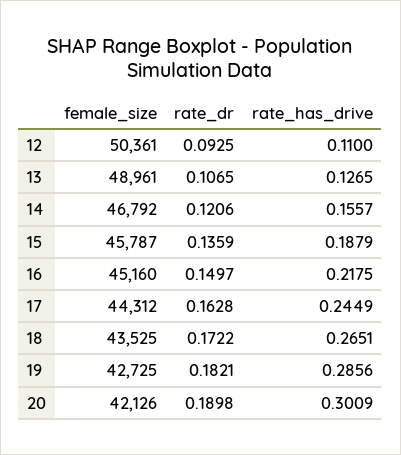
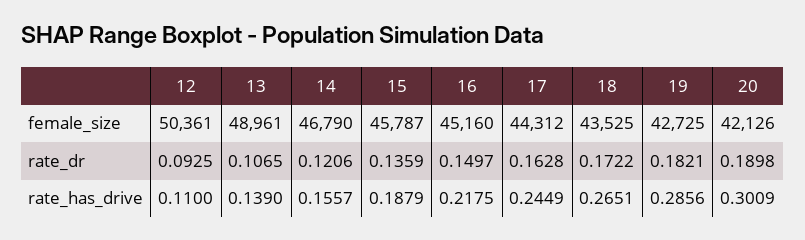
  {
    "female_size": {
      "12": 50361,
      "13": 48961,
-     "14": 46792,
+     "14": 46790,
      "15": 45787,
      "16": 45160,
      "17": 44312,
      "18": 43525,
      "19": 42725,
      "20": 42126
    },
    "rate_dr": {
      "12": 0.0925,
      "13": 0.1065,
      "14": 0.1206,
      "15": 0.1359,
      "16": 0.1497,
      "17": 0.1628,
      "18": 0.1722,
      "19": 0.1821,
      "20": 0.1898
    },
    "rate_has_drive": {
      "12": 0.11,
-     "13": 0.1265,
+     "13": 0.139,
      "14": 0.1557,
      "15": 0.1879,
      "16": 0.2175,
      "17": 0.2449,
      "18": 0.2651,
      "19": 0.2856,
      "20": 0.3009
    }
  }

